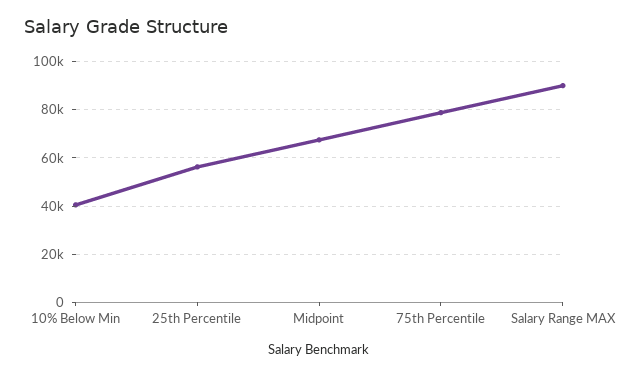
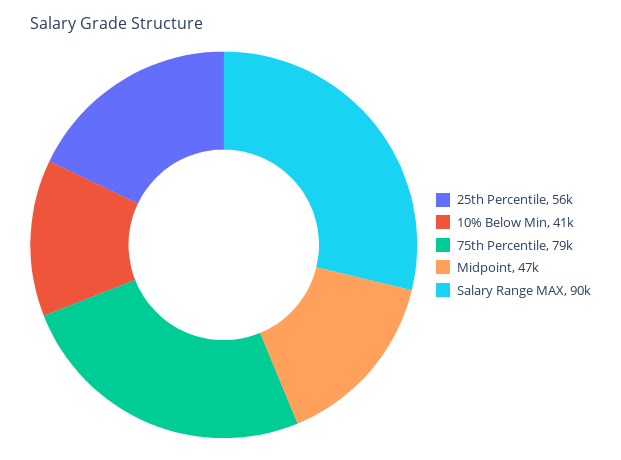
  {
    "10% Below Min": 41000,
    "25th Percentile": 56000,
-   "Midpoint": 67500,
+   "Midpoint": 47000,
    "75th Percentile": 79000,
    "Salary Range MAX": 90000
  }

